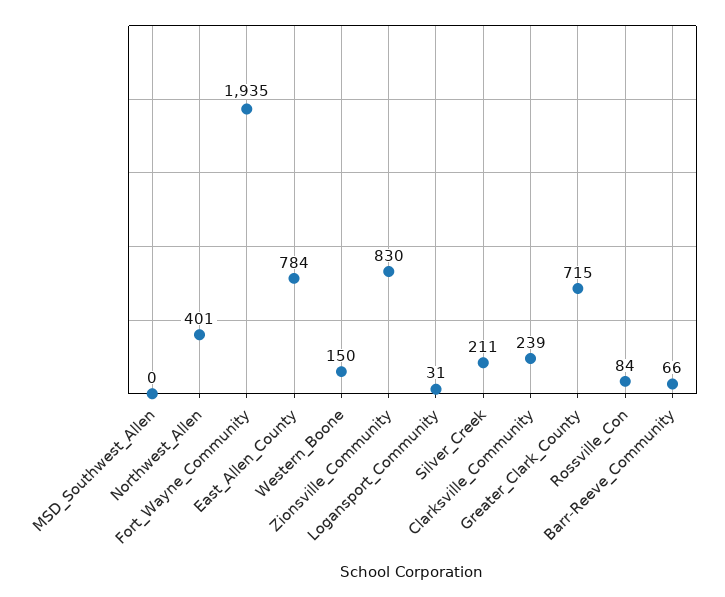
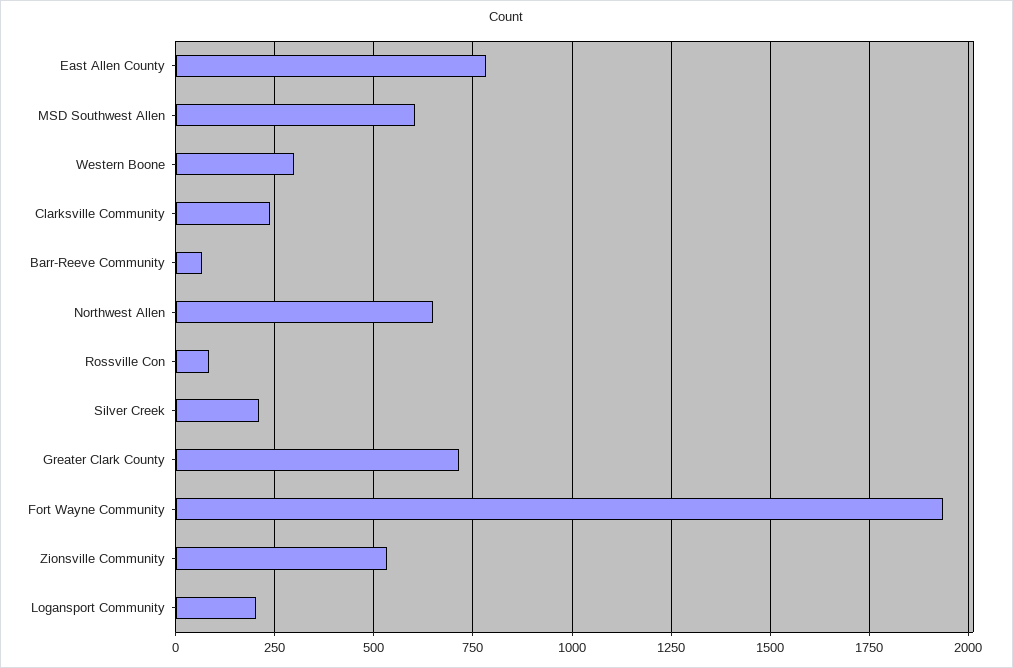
  {
-   "MSD_Southwest_Allen": 0,
+   "MSD_Southwest_Allen": 600,
-   "Northwest_Allen": 401,
+   "Northwest_Allen": 650,
    "Fort_Wayne_Community": 1935,
    "East_Allen_County": 784,
-   "Western_Boone": 150,
+   "Western_Boone": 300,
-   "Zionsville_Community": 830,
+   "Zionsville_Community": 525,
-   "Logansport_Community": 31,
+   "Logansport_Community": 200,
    "Silver_Creek": 211,
    "Clarksville_Community": 239,
    "Greater_Clark_County": 715,
    "Rossville_Con": 84,
    "Barr-Reeve_Community": 66
  }

